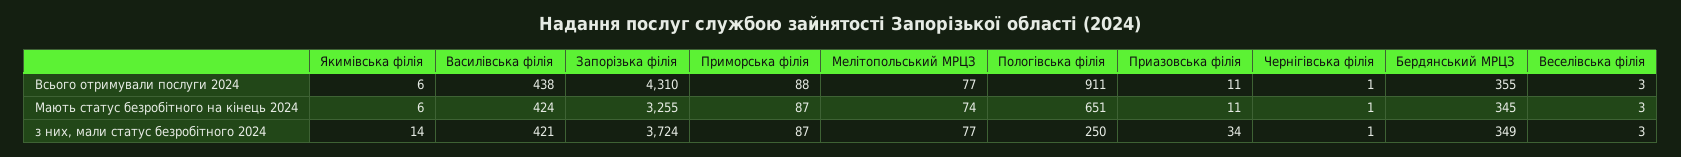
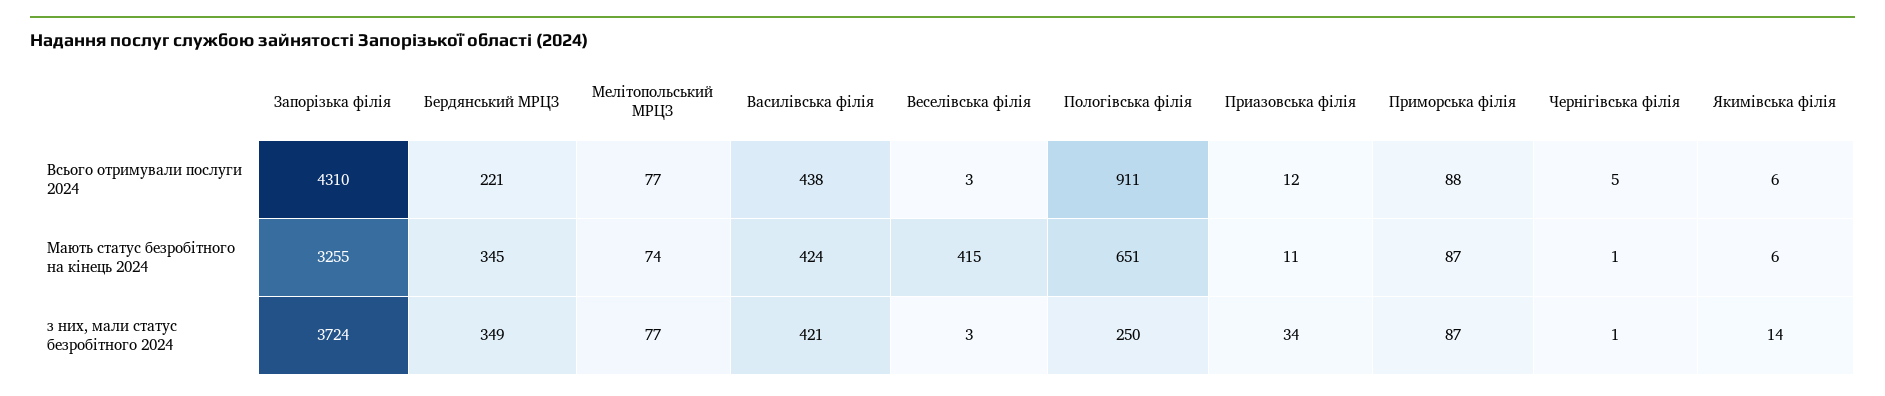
  {
    "Якимівська філія": {
      "Всього отримували послуги 2024": 6,
      "Мають статус безробітного на кінець 2024": 6,
      "з них, мали статус безробітного 2024": 14
    },
    "Василівська філія": {
      "Всього отримували послуги 2024": 438,
      "Мають статус безробітного на кінець 2024": 424,
      "з них, мали статус безробітного 2024": 421
    },
    "Запорізька філія": {
      "Всього отримували послуги 2024": 4310,
      "Мають статус безробітного на кінець 2024": 3255,
      "з них, мали статус безробітного 2024": 3724
    },
    "Приморська філія": {
      "Всього отримували послуги 2024": 88,
      "Мають статус безробітного на кінець 2024": 87,
      "з них, мали статус безробітного 2024": 87
    },
    "Мелітопольський МРЦЗ": {
      "Всього отримували послуги 2024": 77,
      "Мають статус безробітного на кінець 2024": 74,
      "з них, мали статус безробітного 2024": 77
    },
    "Пологівська філія": {
      "Всього отримували послуги 2024": 911,
      "Мають статус безробітного на кінець 2024": 651,
      "з них, мали статус безробітного 2024": 250
    },
    "Приазовська філія": {
-     "Всього отримували послуги 2024": 11,
+     "Всього отримували послуги 2024": 12,
      "Мають статус безробітного на кінець 2024": 11,
      "з них, мали статус безробітного 2024": 34
    },
    "Чернігівська філія": {
-     "Всього отримували послуги 2024": 1,
+     "Всього отримували послуги 2024": 5,
      "Мають статус безробітного на кінець 2024": 1,
      "з них, мали статус безробітного 2024": 1
    },
    "Бердянський МРЦЗ": {
-     "Всього отримували послуги 2024": 355,
+     "Всього отримували послуги 2024": 221,
      "Мають статус безробітного на кінець 2024": 345,
      "з них, мали статус безробітного 2024": 349
    },
    "Веселівська філія": {
      "Всього отримували послуги 2024": 3,
-     "Мають статус безробітного на кінець 2024": 3,
+     "Мають статус безробітного на кінець 2024": 415,
      "з них, мали статус безробітного 2024": 3
    }
  }

